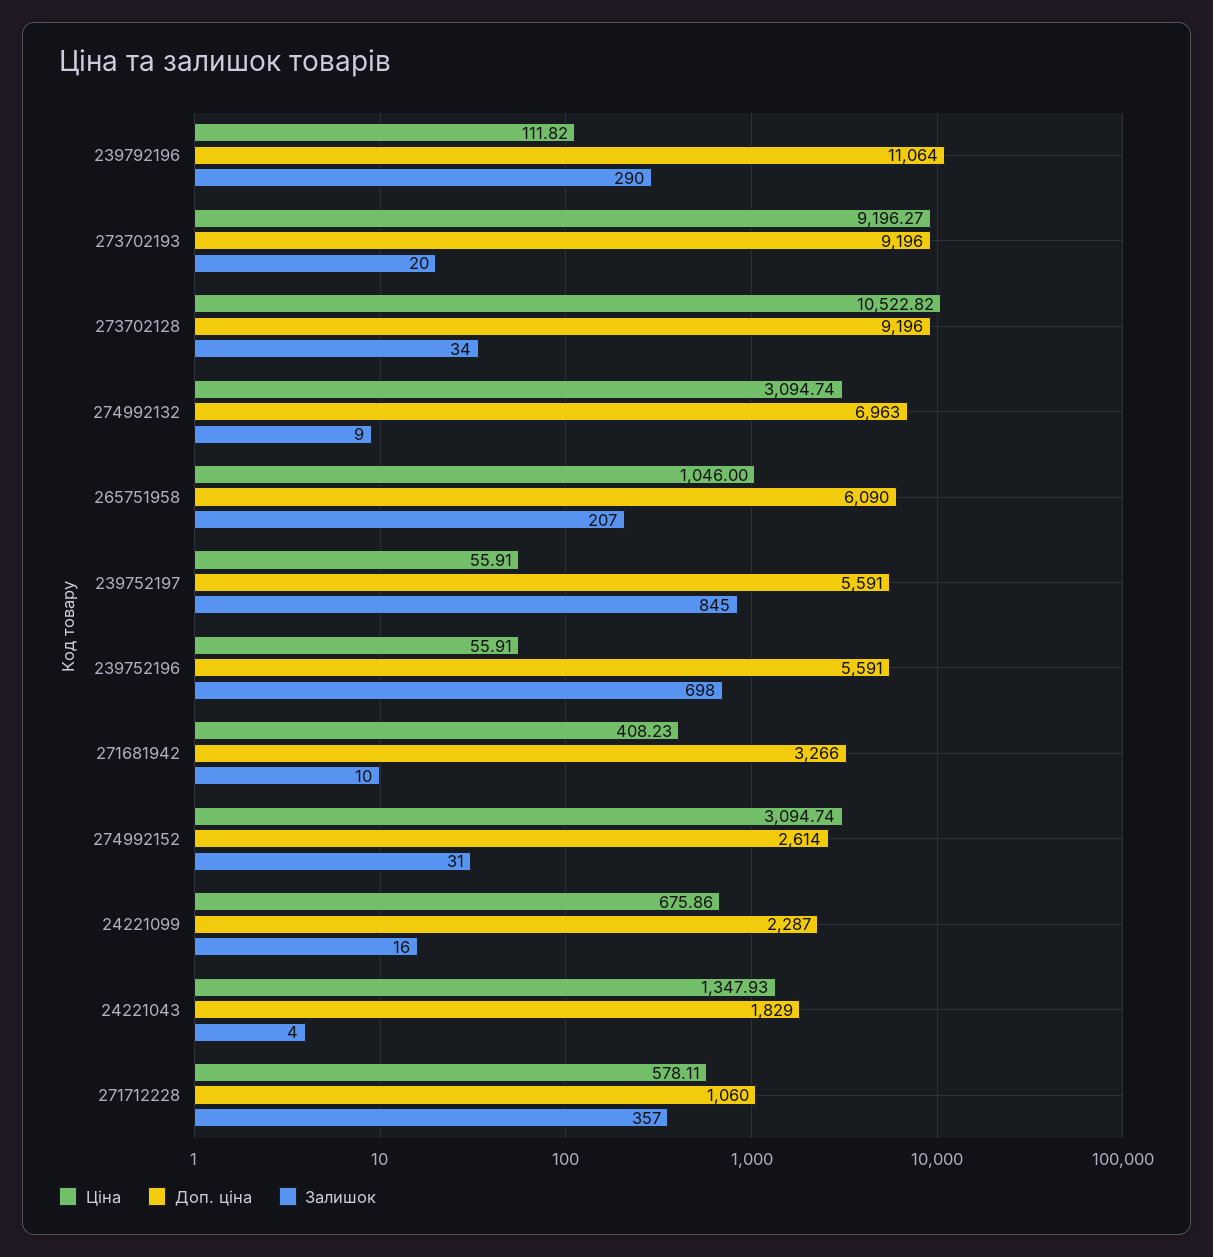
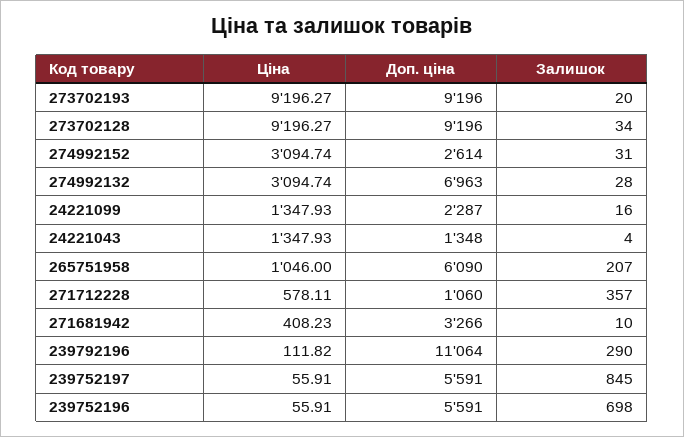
  {
    "Ціна": {
      "239792196": 111.82,
      "273702193": 9196.27,
-     "273702128": 10522.82,
+     "273702128": 9196.27,
      "274992132": 3094.74,
      "265751958": 1046,
      "239752197": 55.91,
      "239752196": 55.91,
      "271681942": 408.23,
      "274992152": 3094.74,
-     "24221099": 675.86,
+     "24221099": 1347.93,
      "24221043": 1347.93,
      "271712228": 578.11
    },
    "Доп. ціна": {
      "239792196": 11064,
      "273702193": 9196,
      "273702128": 9196,
      "274992132": 6963,
      "265751958": 6090,
      "239752197": 5591,
      "239752196": 5591,
      "271681942": 3266,
      "274992152": 2614,
      "24221099": 2287,
-     "24221043": 1829,
+     "24221043": 1348,
      "271712228": 1060
    },
    "Залишок": {
      "239792196": 290,
      "273702193": 20,
      "273702128": 34,
-     "274992132": 9,
+     "274992132": 28,
      "265751958": 207,
      "239752197": 845,
      "239752196": 698,
      "271681942": 10,
      "274992152": 31,
      "24221099": 16,
      "24221043": 4,
      "271712228": 357
    }
  }

